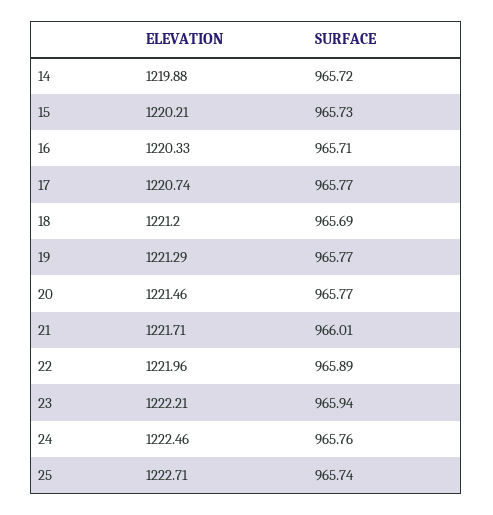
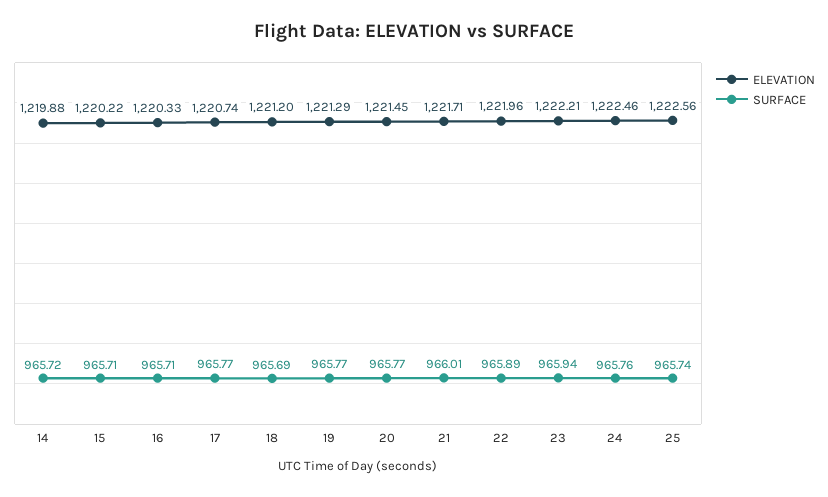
  {
    "ELEVATION": {
      "14": 1219.88,
-     "15": 1220.21,
+     "15": 1220.22,
      "16": 1220.33,
      "17": 1220.74,
      "18": 1221.2,
      "19": 1221.29,
-     "20": 1221.46,
+     "20": 1221.45,
      "21": 1221.71,
      "22": 1221.96,
      "23": 1222.21,
      "24": 1222.46,
-     "25": 1222.71
+     "25": 1222.56
    },
    "SURFACE": {
      "14": 965.72,
-     "15": 965.73,
+     "15": 965.71,
      "16": 965.71,
      "17": 965.77,
      "18": 965.69,
      "19": 965.77,
      "20": 965.77,
      "21": 966.01,
      "22": 965.89,
      "23": 965.94,
      "24": 965.76,
      "25": 965.74
    }
  }

